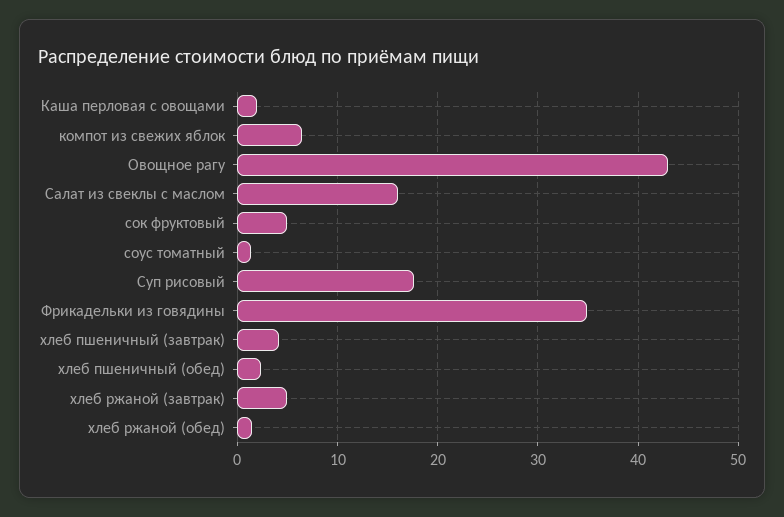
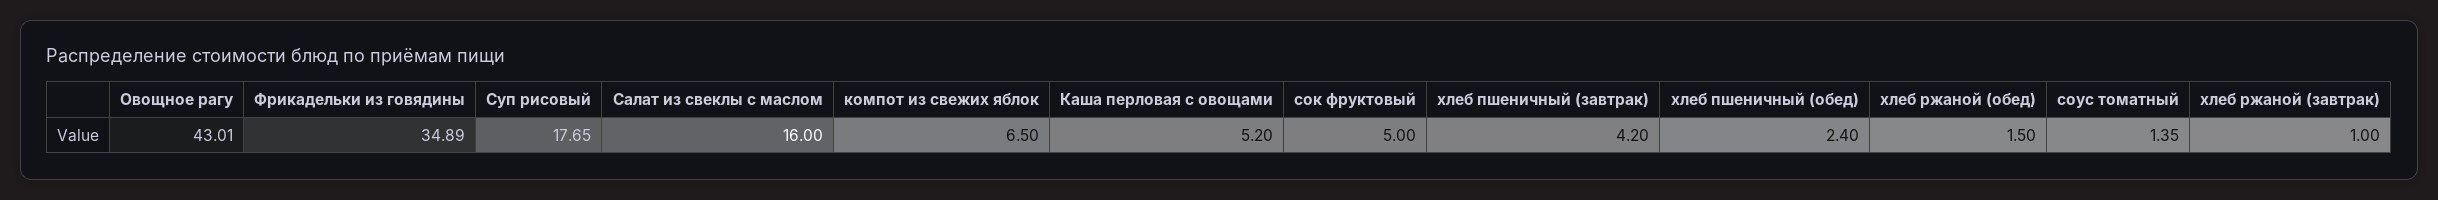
  {
-   "Каша перловая с овощами": 2,
+   "Каша перловая с овощами": 5.2,
    "компот из свежих яблок": 6.5,
    "Овощное рагу": 43.01,
    "Салат из свеклы с маслом": 16,
    "сок фруктовый": 5,
    "соус томатный": 1.35,
    "Суп рисовый": 17.65,
    "Фрикадельки из говядины": 34.89,
    "хлеб пшеничный (завтрак)": 4.2,
    "хлеб пшеничный (обед)": 2.4,
-   "хлеб ржаной (завтрак)": 5,
+   "хлеб ржаной (завтрак)": 1,
    "хлеб ржаной (обед)": 1.5
  }

